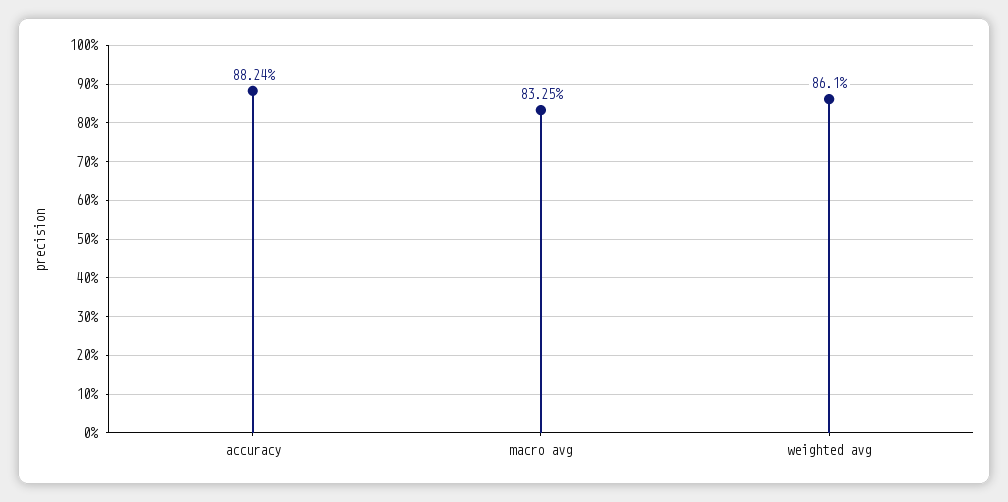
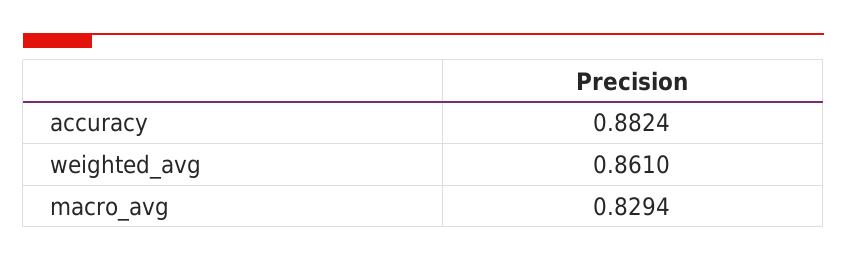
  {
    "accuracy": 0.8824,
-   "macro avg": 0.8325,
+   "macro avg": 0.8294,
    "weighted avg": 0.861
  }

